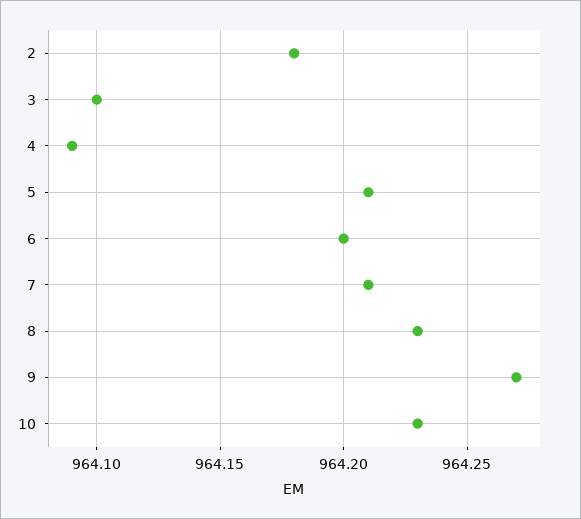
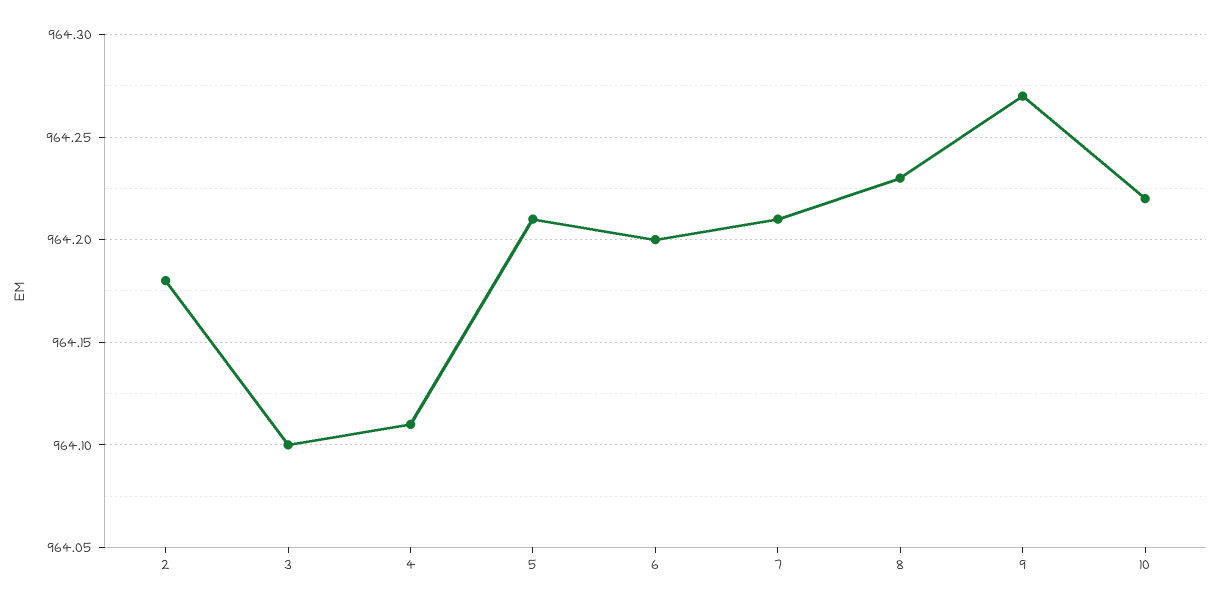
  {
    "2": 964.18,
    "3": 964.1,
-   "4": 964.09,
+   "4": 964.11,
    "5": 964.21,
    "6": 964.2,
    "7": 964.21,
    "8": 964.23,
    "9": 964.27,
-   "10": 964.23
+   "10": 964.22
  }

